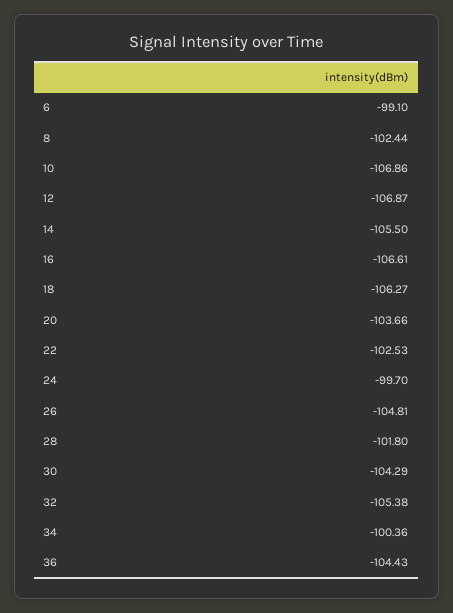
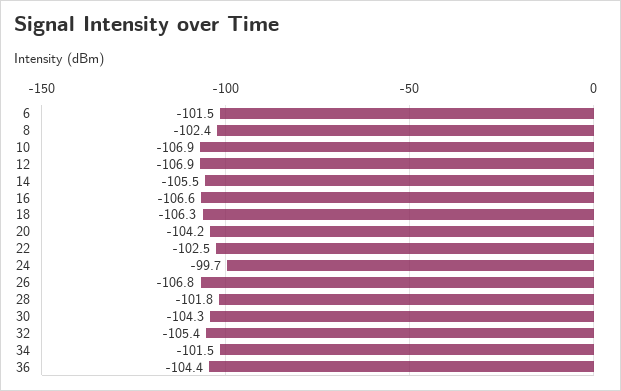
  {
-   "6": -99.1,
+   "6": -101.5,
    "8": -102.44,
    "10": -106.86,
    "12": -106.87,
    "14": -105.5,
    "16": -106.61,
    "18": -106.27,
-   "20": -103.66,
+   "20": -104.2,
    "22": -102.53,
    "24": -99.7,
-   "26": -104.81,
+   "26": -106.8,
    "28": -101.8,
    "30": -104.29,
    "32": -105.38,
-   "34": -100.36,
+   "34": -101.5,
    "36": -104.43
  }

